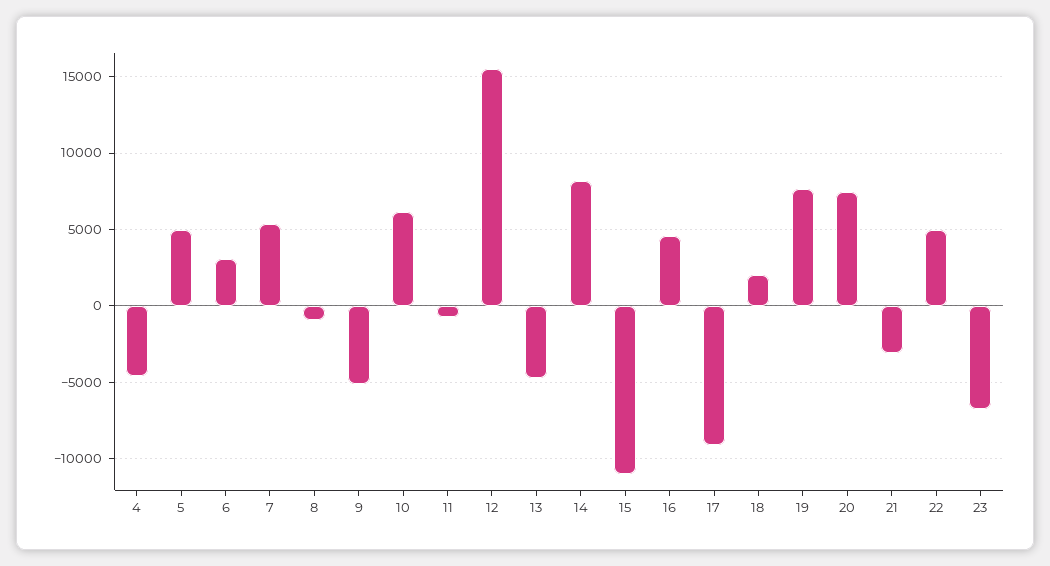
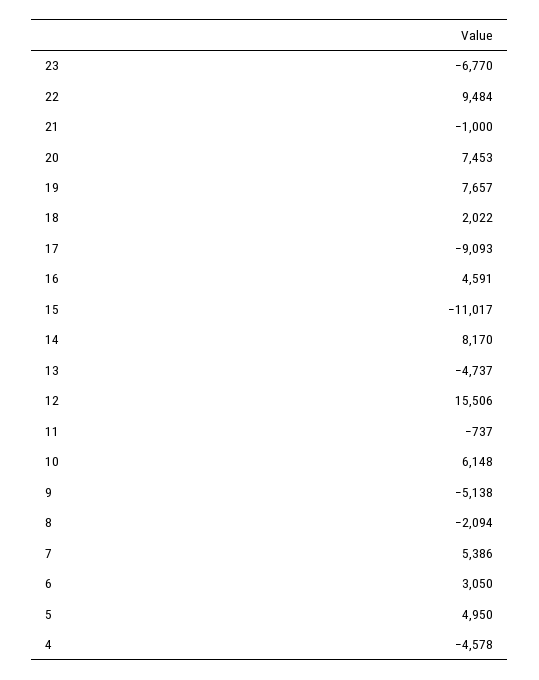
  {
    "4": -4578,
    "5": 4950,
    "6": 3050,
    "7": 5386,
-   "8": -1000,
+   "8": -2094,
    "9": -5138,
    "10": 6148,
    "11": -737,
    "12": 15506,
    "13": -4737,
    "14": 8170,
    "15": -11017,
    "16": 4591,
    "17": -9093,
    "18": 2022,
    "19": 7657,
    "20": 7453,
-   "21": -3000,
+   "21": -1000,
-   "22": 5000,
+   "22": 9484,
    "23": -6770
  }

